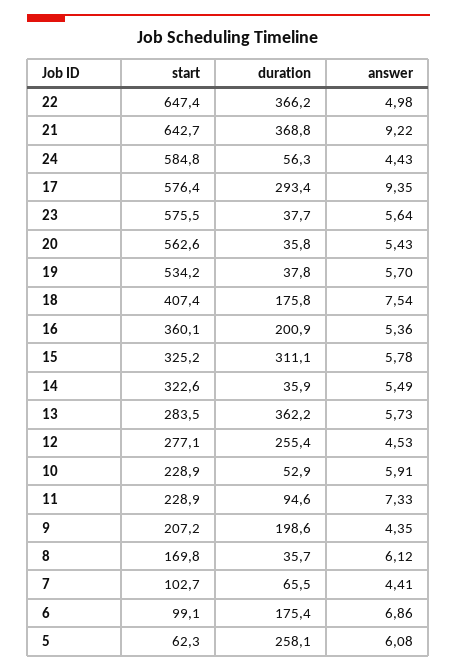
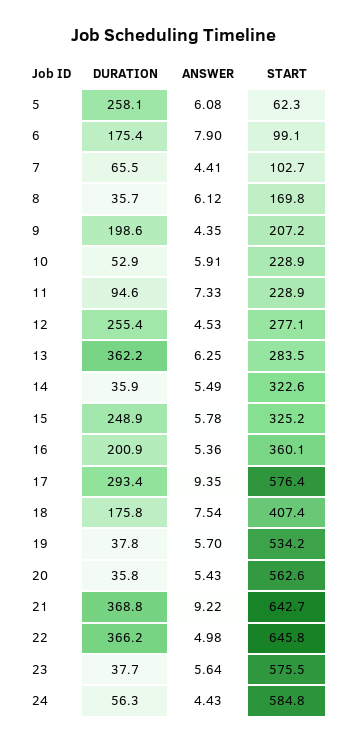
  {
    "start": {
-     "22": 647.4,
+     "22": 645.8,
      "21": 642.7,
      "24": 584.8,
      "17": 576.4,
      "23": 575.5,
      "20": 562.6,
      "19": 534.2,
      "18": 407.4,
      "16": 360.1,
      "15": 325.2,
      "14": 322.6,
      "13": 283.5,
      "12": 277.1,
      "10": 228.9,
      "11": 228.9,
      "9": 207.2,
      "8": 169.8,
      "7": 102.7,
      "6": 99.1,
      "5": 62.3
    },
    "duration": {
      "22": 366.2,
      "21": 368.8,
      "24": 56.3,
      "17": 293.4,
      "23": 37.7,
      "20": 35.8,
      "19": 37.8,
      "18": 175.8,
      "16": 200.9,
-     "15": 311.1,
+     "15": 248.9,
      "14": 35.9,
      "13": 362.2,
      "12": 255.4,
      "10": 52.9,
      "11": 94.6,
      "9": 198.6,
      "8": 35.7,
      "7": 65.5,
      "6": 175.4,
      "5": 258.1
    },
    "answer": {
      "22": 4.98,
      "21": 9.22,
      "24": 4.43,
      "17": 9.35,
      "23": 5.64,
      "20": 5.43,
      "19": 5.7,
      "18": 7.54,
      "16": 5.36,
      "15": 5.78,
      "14": 5.49,
-     "13": 5.73,
+     "13": 6.25,
      "12": 4.53,
      "10": 5.91,
      "11": 7.33,
      "9": 4.35,
      "8": 6.12,
      "7": 4.41,
-     "6": 6.86,
+     "6": 7.9,
      "5": 6.08
    }
  }

